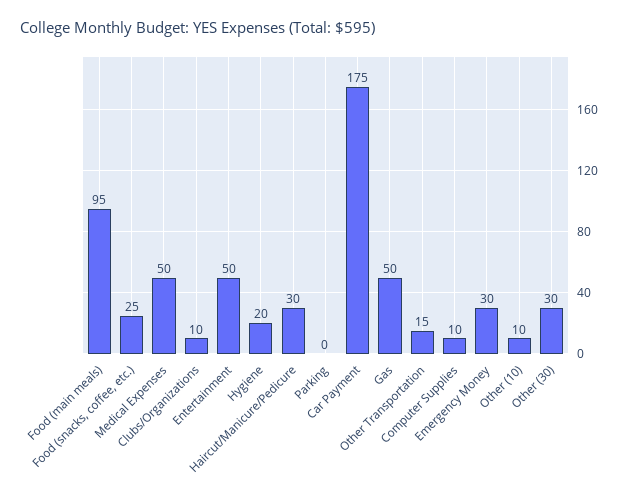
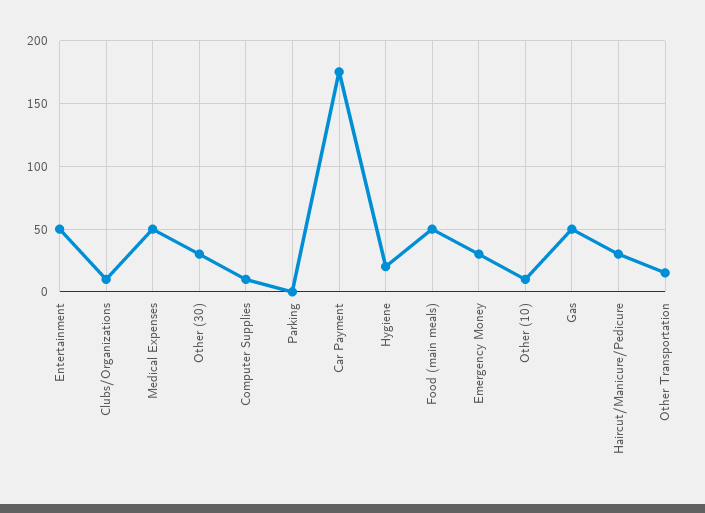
  {
-   "Food (main meals)": 95,
+   "Food (main meals)": 50,
-   "Food (snacks, coffee, etc.)": 25,
    "Medical Expenses": 50,
    "Clubs/Organizations": 10,
    "Entertainment": 50,
    "Hygiene": 20,
    "Haircut/Manicure/Pedicure": 30,
    "Parking": 0,
    "Car Payment": 175,
    "Gas": 50,
    "Other Transportation": 15,
    "Computer Supplies": 10,
    "Emergency Money": 30,
    "Other (10)": 10,
    "Other (30)": 30
  }

